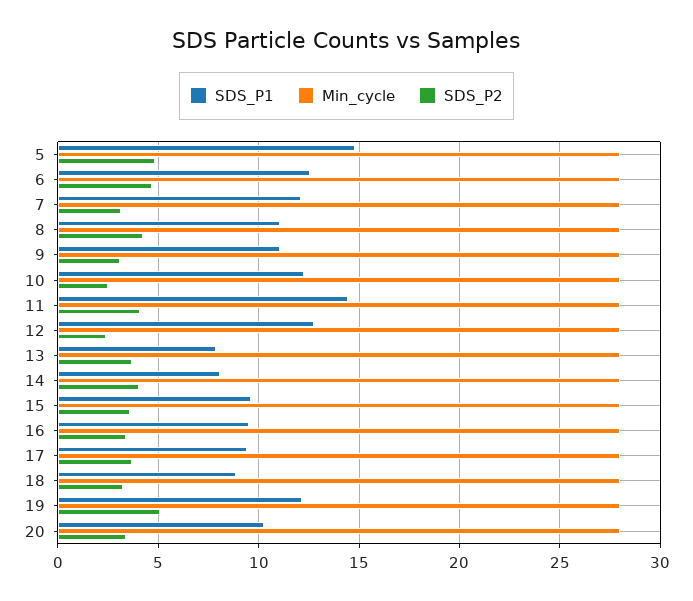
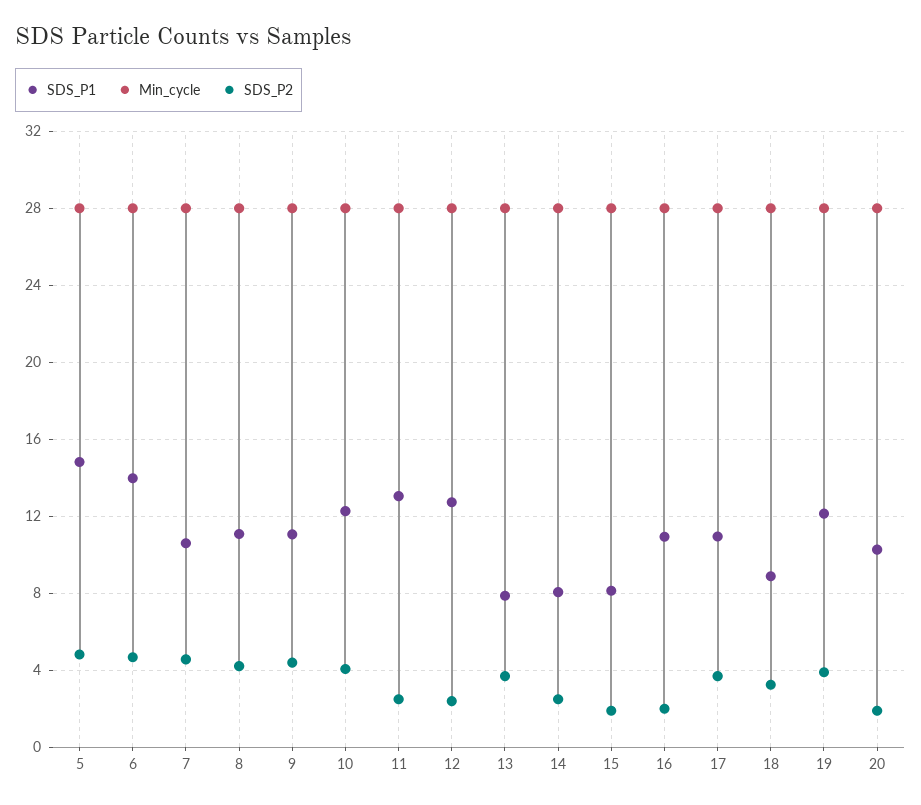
  {
    "SDS_P1": {
      "5": 15,
-     "6": 12.5,
+     "6": 14,
-     "7": 12,
+     "7": 10.5,
      "8": 11,
      "9": 11,
      "10": 12.5,
-     "11": 14.5,
+     "11": 13,
      "12": 12.5,
      "13": 8,
      "14": 8,
-     "15": 9.5,
+     "15": 8,
-     "16": 9.5,
+     "16": 11,
-     "17": 9.5,
+     "17": 11,
      "18": 9,
      "19": 12,
      "20": 10.5
    },
    "Min_cycle": {
      "5": 28,
      "6": 28,
      "7": 28,
      "8": 28,
      "9": 28,
      "10": 28,
      "11": 28,
      "12": 28,
      "13": 28,
      "14": 28,
      "15": 28,
      "16": 28,
      "17": 28,
      "18": 28,
      "19": 28,
      "20": 28
    },
    "SDS_P2": {
      "5": 5,
      "6": 4.5,
-     "7": 3,
+     "7": 4.5,
      "8": 4,
-     "9": 3,
+     "9": 4.5,
-     "10": 2.5,
+     "10": 4,
-     "11": 4,
+     "11": 2.5,
      "12": 2.5,
      "13": 3.5,
-     "14": 4,
+     "14": 2.5,
-     "15": 3.5,
+     "15": 2,
-     "16": 3.5,
+     "16": 2,
      "17": 3.5,
      "18": 3.5,
-     "19": 5,
+     "19": 4,
-     "20": 3.5
+     "20": 2
    }
  }

